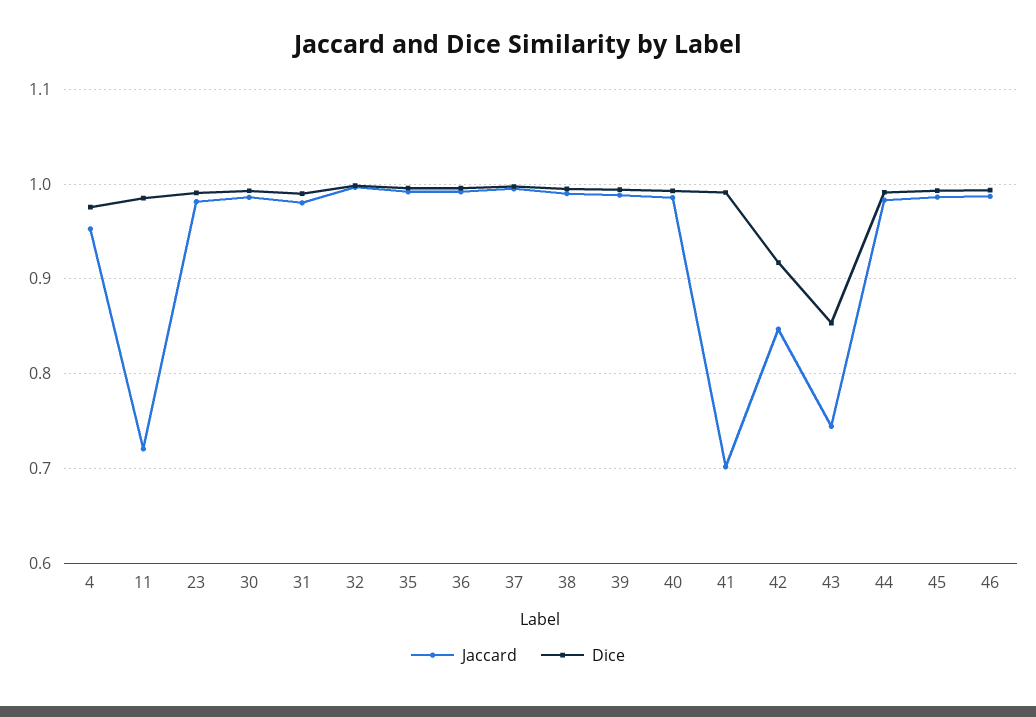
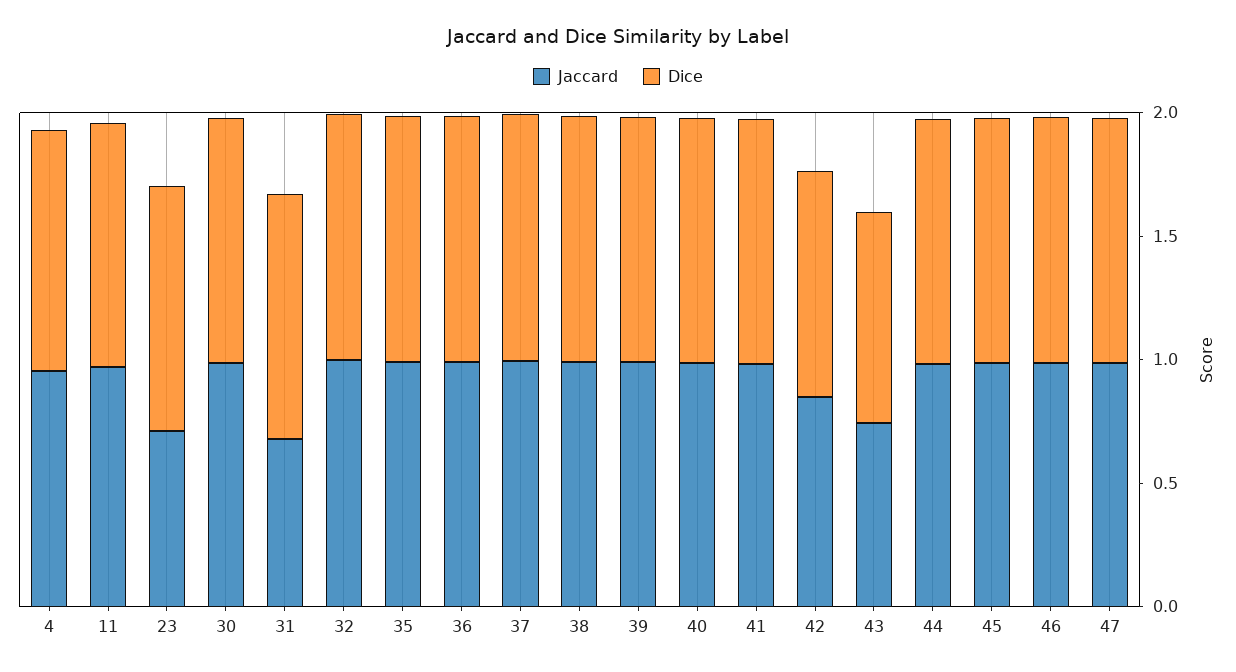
  {
    "Jaccard": {
      "4": 0.95,
-     "11": 0.72,
+     "11": 1,
-     "23": 0.98,
+     "23": 0.7,
      "30": 0.99,
-     "31": 0.98,
+     "31": 0.7,
      "32": 1,
      "35": 0.99,
      "36": 0.99,
      "37": 1,
      "38": 0.99,
      "39": 0.99,
      "40": 0.99,
-     "41": 0.7,
+     "41": 1,
      "42": 0.85,
      "43": 0.74,
      "44": 0.98,
      "45": 0.99,
-     "46": 0.99
+     "46": 0.99,
+     "47": 1
    },
    "Dice": {
      "4": 0.98,
      "11": 0.99,
      "23": 0.99,
      "30": 0.99,
      "31": 0.99,
      "32": 1,
      "35": 1,
      "36": 1,
      "37": 1,
      "38": 1,
      "39": 0.99,
      "40": 0.99,
      "41": 0.99,
      "42": 0.92,
      "43": 0.85,
      "44": 0.99,
      "45": 0.99,
-     "46": 0.99
+     "46": 0.99,
+     "47": 1
    }
  }

